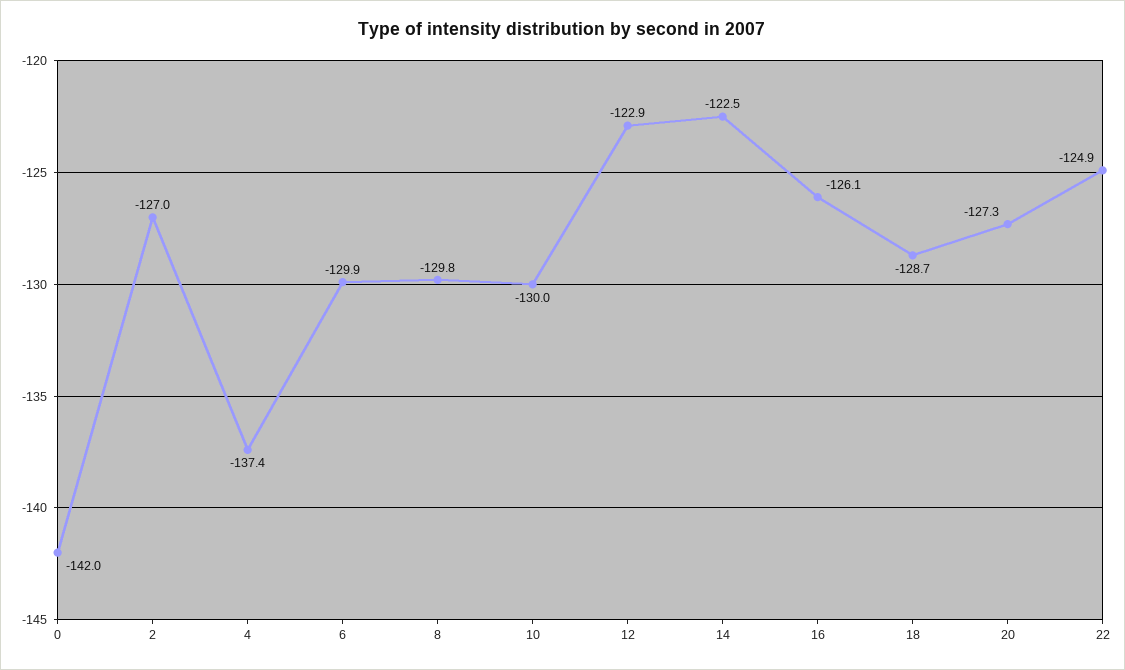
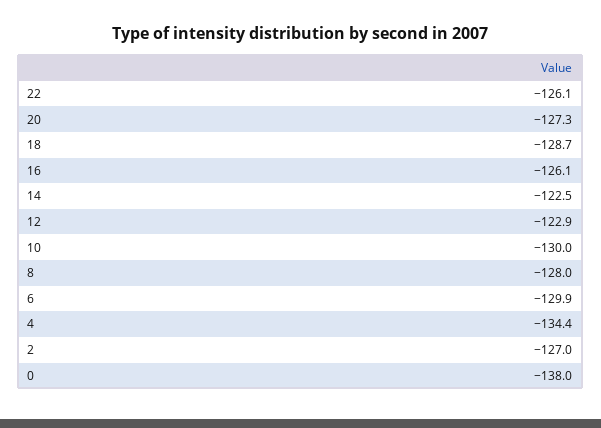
  {
-   "0": -142,
+   "0": -138,
    "2": -127,
-   "4": -137.4,
+   "4": -134.4,
    "6": -129.9,
-   "8": -129.8,
+   "8": -128,
    "10": -130,
    "12": -122.9,
    "14": -122.5,
    "16": -126.1,
    "18": -128.7,
    "20": -127.3,
-   "22": -124.9
+   "22": -126.1
  }

